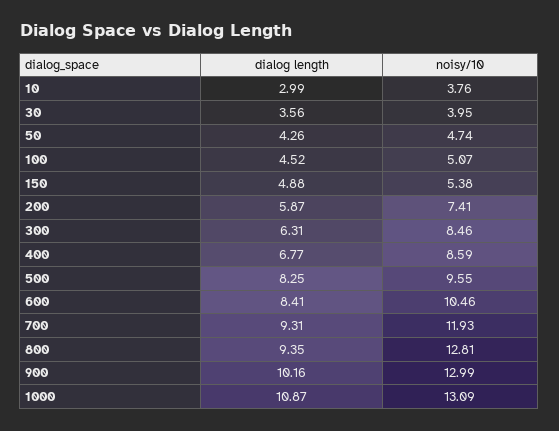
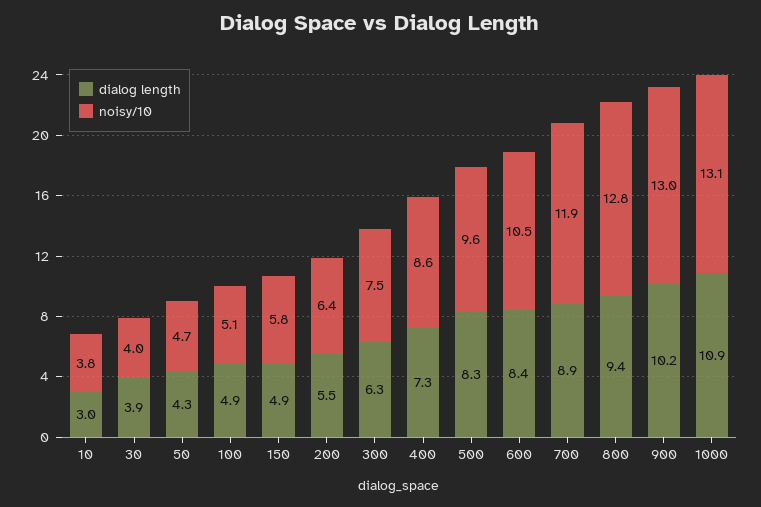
  {
    "dialog length": {
      "10": 2.99,
-     "30": 3.56,
+     "30": 3.9,
      "50": 4.26,
-     "100": 4.52,
+     "100": 4.9,
      "150": 4.88,
-     "200": 5.87,
+     "200": 5.5,
      "300": 6.31,
-     "400": 6.77,
+     "400": 7.3,
      "500": 8.25,
      "600": 8.41,
-     "700": 9.31,
+     "700": 8.9,
      "800": 9.35,
      "900": 10.16,
      "1000": 10.87
    },
    "noisy/10": {
      "10": 3.76,
      "30": 3.95,
      "50": 4.74,
      "100": 5.07,
-     "150": 5.38,
+     "150": 5.8,
-     "200": 7.41,
+     "200": 6.4,
-     "300": 8.46,
+     "300": 7.5,
      "400": 8.59,
      "500": 9.55,
      "600": 10.46,
      "700": 11.93,
      "800": 12.81,
      "900": 12.99,
      "1000": 13.09
    }
  }

